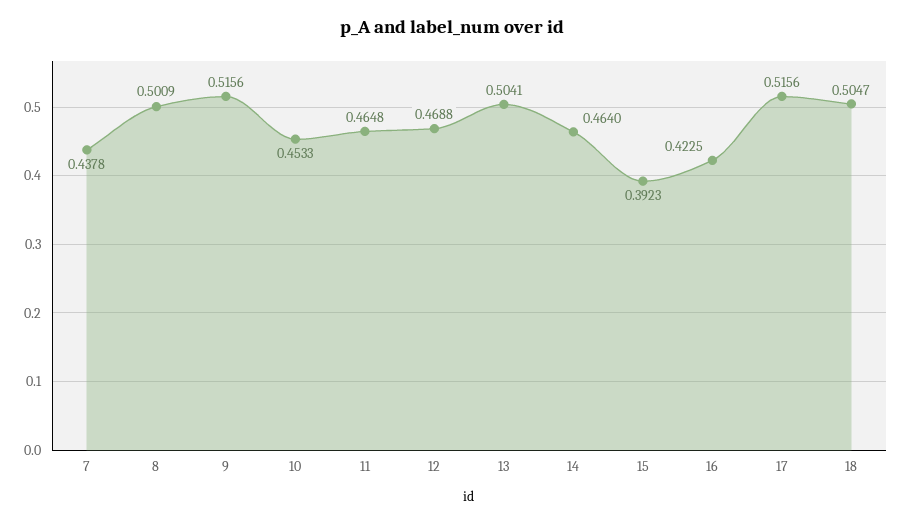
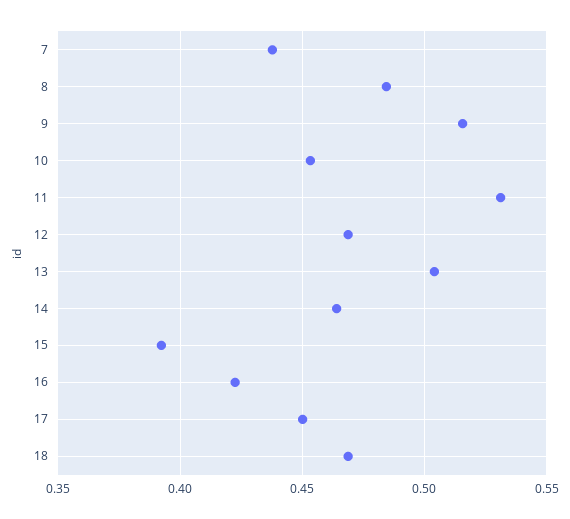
  {
    "7": 0.4378,
-   "8": 0.5009,
+   "8": 0.485,
    "9": 0.5156,
    "10": 0.4533,
-   "11": 0.4648,
+   "11": 0.53,
    "12": 0.4688,
    "13": 0.5041,
    "14": 0.464,
    "15": 0.3923,
    "16": 0.4225,
-   "17": 0.5156,
+   "17": 0.45,
-   "18": 0.5047
+   "18": 0.47
  }

